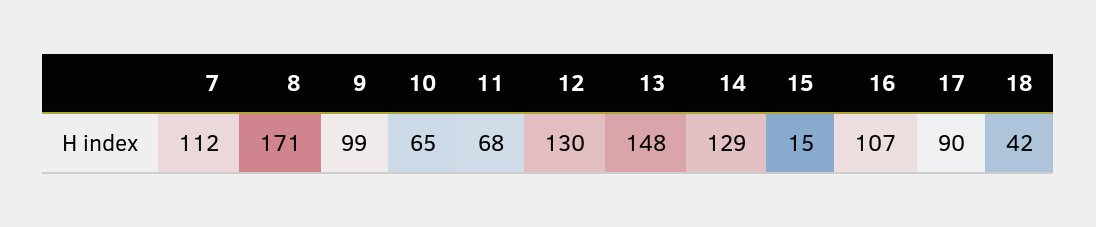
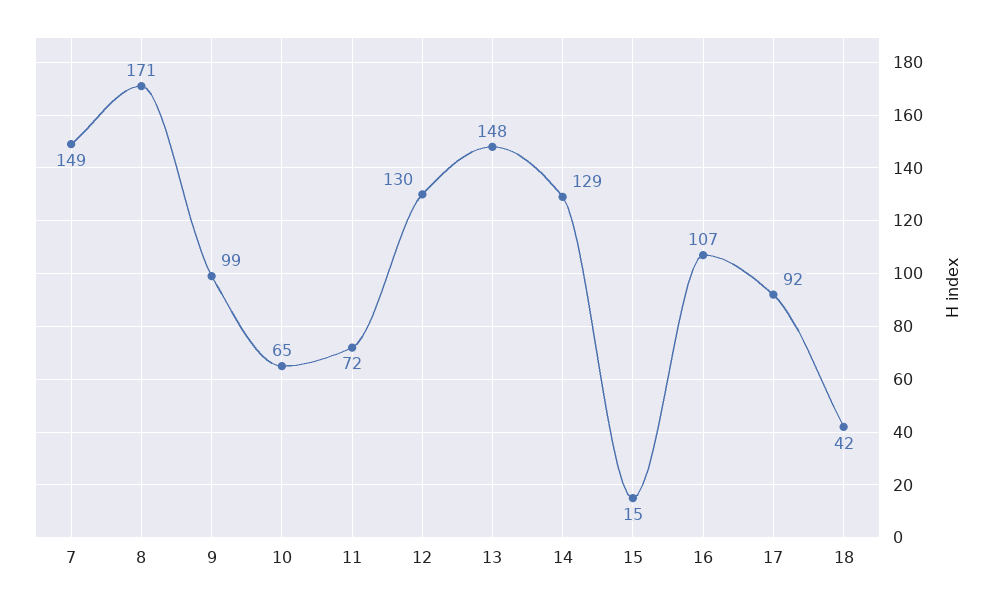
  {
-   "7": 112,
+   "7": 149,
    "8": 171,
    "9": 99,
    "10": 65,
-   "11": 68,
+   "11": 72,
    "12": 130,
    "13": 148,
    "14": 129,
    "15": 15,
    "16": 107,
-   "17": 90,
+   "17": 92,
    "18": 42
  }

